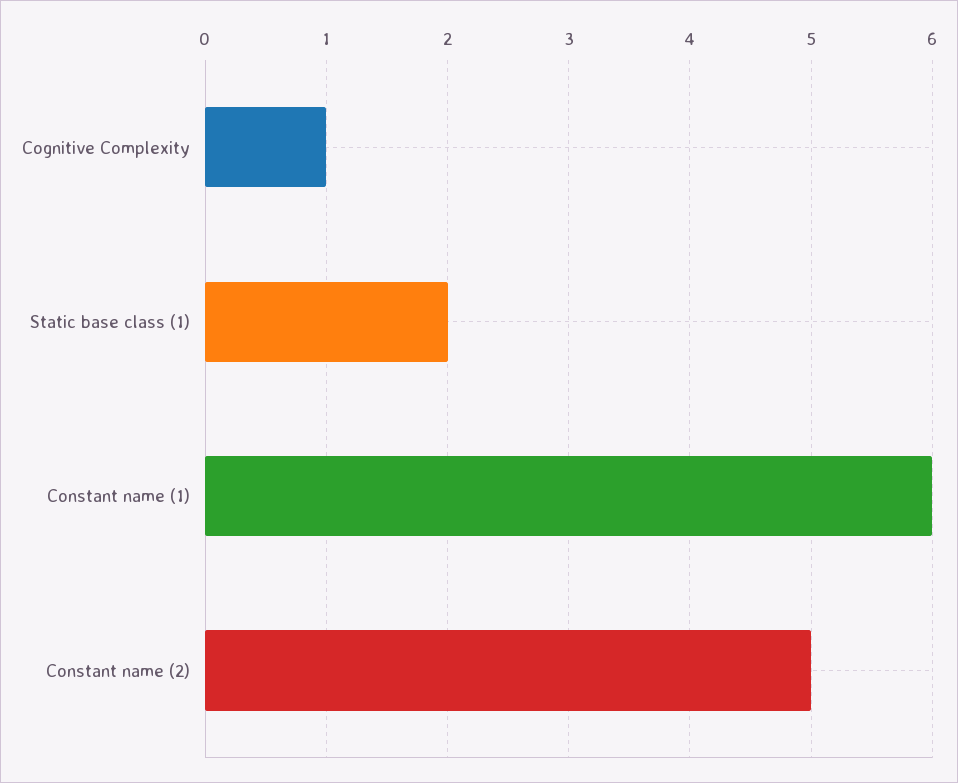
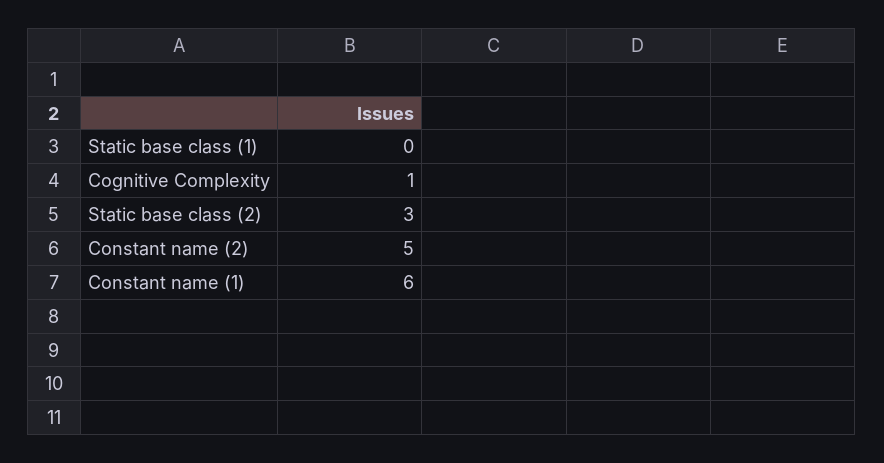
  {
    "Cognitive Complexity": 1,
-   "Static base class (1)": 2,
+   "Static base class (1)": 0,
    "Constant name (1)": 6,
-   "Constant name (2)": 5
+   "Constant name (2)": 5,
+   "Static base class (2)": 3
  }

